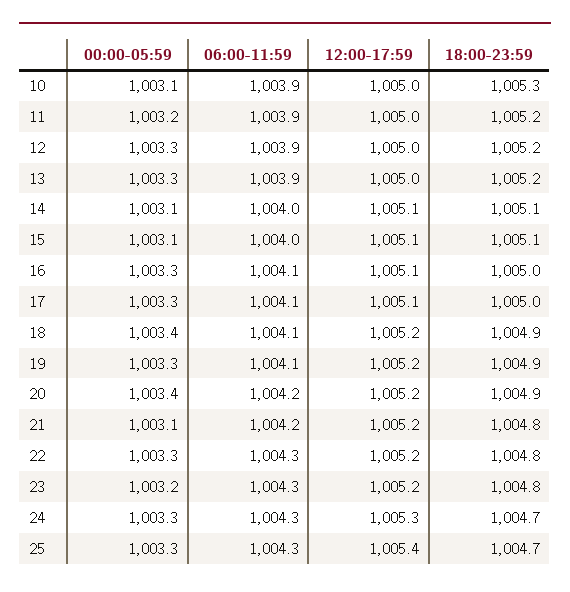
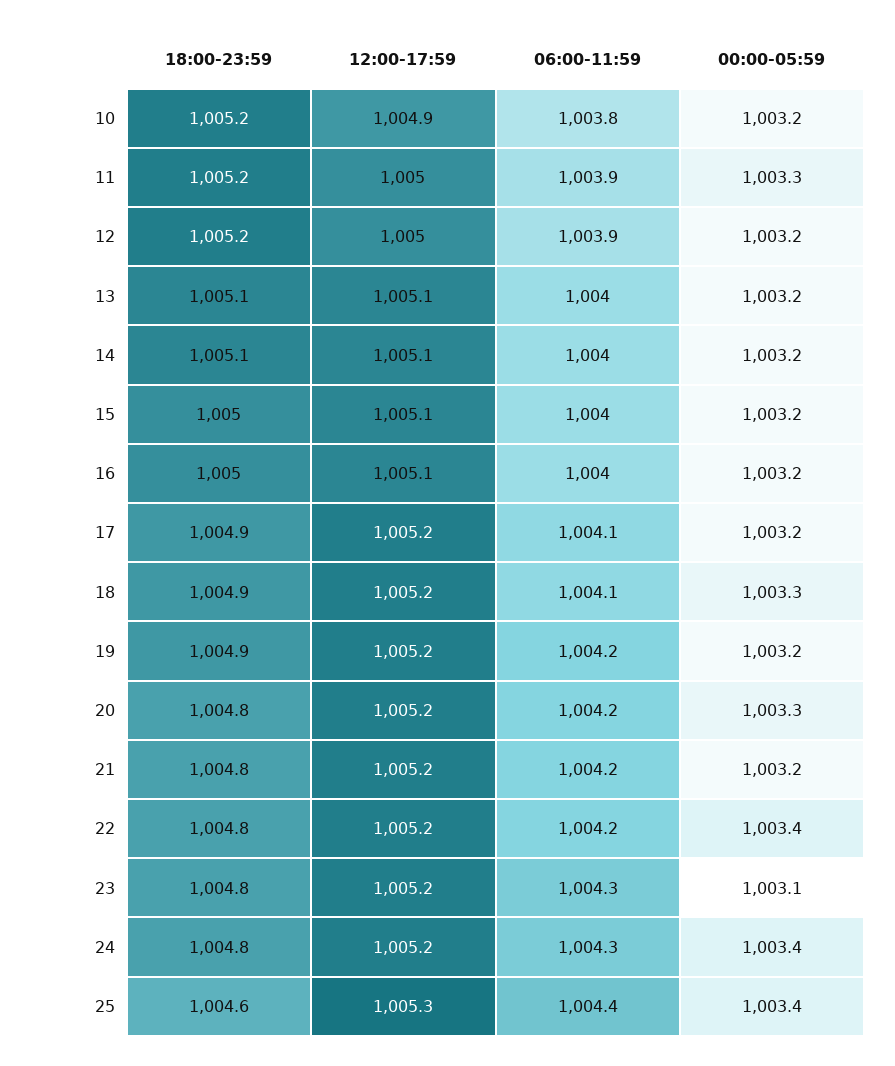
  {
    "00:00-05:59": {
-     "10": 1003.1,
+     "10": 1003.2,
-     "11": 1003.2,
+     "11": 1003.3,
-     "12": 1003.3,
+     "12": 1003.2,
-     "13": 1003.3,
+     "13": 1003.2,
-     "14": 1003.1,
+     "14": 1003.2,
-     "15": 1003.1,
+     "15": 1003.2,
-     "16": 1003.3,
+     "16": 1003.2,
-     "17": 1003.3,
+     "17": 1003.2,
-     "18": 1003.4,
+     "18": 1003.3,
-     "19": 1003.3,
+     "19": 1003.2,
-     "20": 1003.4,
+     "20": 1003.3,
-     "21": 1003.1,
+     "21": 1003.2,
-     "22": 1003.3,
+     "22": 1003.4,
-     "23": 1003.2,
+     "23": 1003.1,
-     "24": 1003.3,
+     "24": 1003.4,
-     "25": 1003.3
+     "25": 1003.4
    },
    "06:00-11:59": {
-     "10": 1003.9,
+     "10": 1003.8,
      "11": 1003.9,
      "12": 1003.9,
-     "13": 1003.9,
+     "13": 1004,
      "14": 1004,
      "15": 1004,
-     "16": 1004.1,
+     "16": 1004,
      "17": 1004.1,
      "18": 1004.1,
-     "19": 1004.1,
+     "19": 1004.2,
      "20": 1004.2,
      "21": 1004.2,
-     "22": 1004.3,
+     "22": 1004.2,
      "23": 1004.3,
      "24": 1004.3,
-     "25": 1004.3
+     "25": 1004.4
    },
    "12:00-17:59": {
-     "10": 1005,
+     "10": 1004.9,
      "11": 1005,
      "12": 1005,
-     "13": 1005,
+     "13": 1005.1,
      "14": 1005.1,
      "15": 1005.1,
      "16": 1005.1,
-     "17": 1005.1,
+     "17": 1005.2,
      "18": 1005.2,
      "19": 1005.2,
      "20": 1005.2,
      "21": 1005.2,
      "22": 1005.2,
      "23": 1005.2,
-     "24": 1005.3,
+     "24": 1005.2,
-     "25": 1005.4
+     "25": 1005.3
    },
    "18:00-23:59": {
-     "10": 1005.3,
+     "10": 1005.2,
      "11": 1005.2,
      "12": 1005.2,
-     "13": 1005.2,
+     "13": 1005.1,
      "14": 1005.1,
-     "15": 1005.1,
+     "15": 1005,
      "16": 1005,
-     "17": 1005,
+     "17": 1004.9,
      "18": 1004.9,
      "19": 1004.9,
-     "20": 1004.9,
+     "20": 1004.8,
      "21": 1004.8,
      "22": 1004.8,
      "23": 1004.8,
-     "24": 1004.7,
+     "24": 1004.8,
-     "25": 1004.7
+     "25": 1004.6
    }
  }

